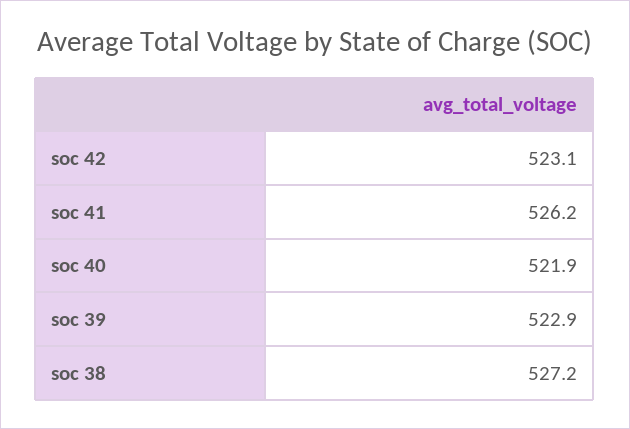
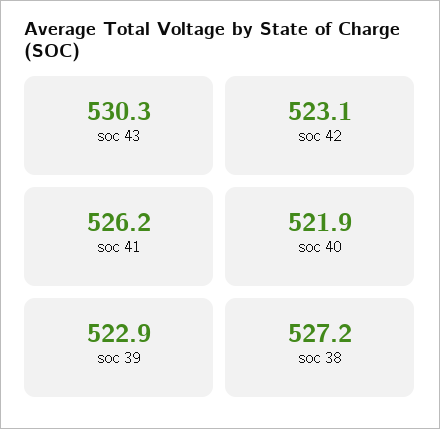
  {
    "soc 42": 523.1,
    "soc 41": 526.2,
    "soc 40": 521.9,
    "soc 39": 522.9,
-   "soc 38": 527.2
+   "soc 38": 527.2,
+   "soc 43": 530.3
  }

